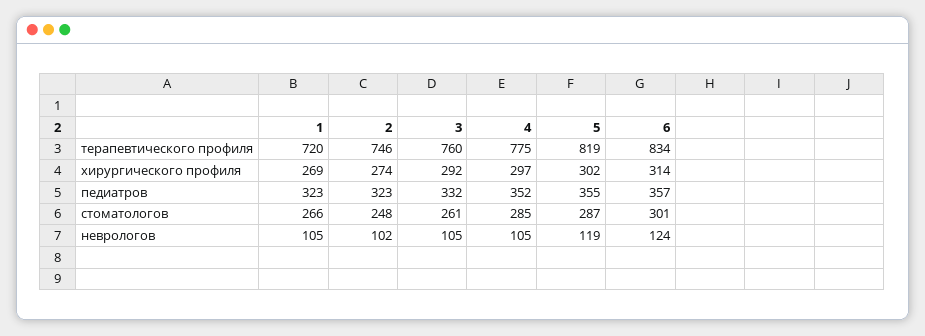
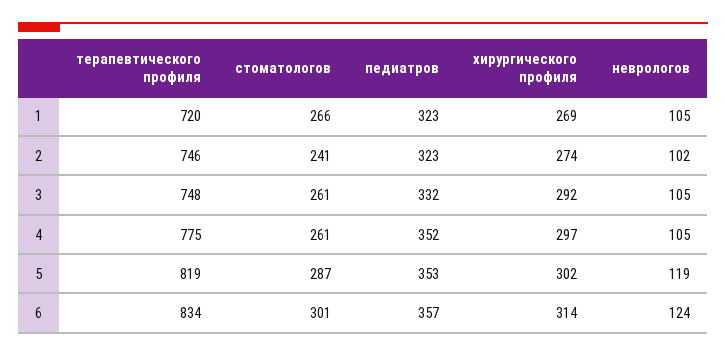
  {
    "1": {
      "терапевтического профиля": 720,
      "хирургического профиля": 269,
      "педиатров": 323,
      "стоматологов": 266,
      "неврологов": 105
    },
    "2": {
      "терапевтического профиля": 746,
      "хирургического профиля": 274,
      "педиатров": 323,
-     "стоматологов": 248,
+     "стоматологов": 241,
      "неврологов": 102
    },
    "3": {
-     "терапевтического профиля": 760,
+     "терапевтического профиля": 748,
      "хирургического профиля": 292,
      "педиатров": 332,
      "стоматологов": 261,
      "неврологов": 105
    },
    "4": {
      "терапевтического профиля": 775,
      "хирургического профиля": 297,
      "педиатров": 352,
-     "стоматологов": 285,
+     "стоматологов": 261,
      "неврологов": 105
    },
    "5": {
      "терапевтического профиля": 819,
      "хирургического профиля": 302,
-     "педиатров": 355,
+     "педиатров": 353,
      "стоматологов": 287,
      "неврологов": 119
    },
    "6": {
      "терапевтического профиля": 834,
      "хирургического профиля": 314,
      "педиатров": 357,
      "стоматологов": 301,
      "неврологов": 124
    }
  }

